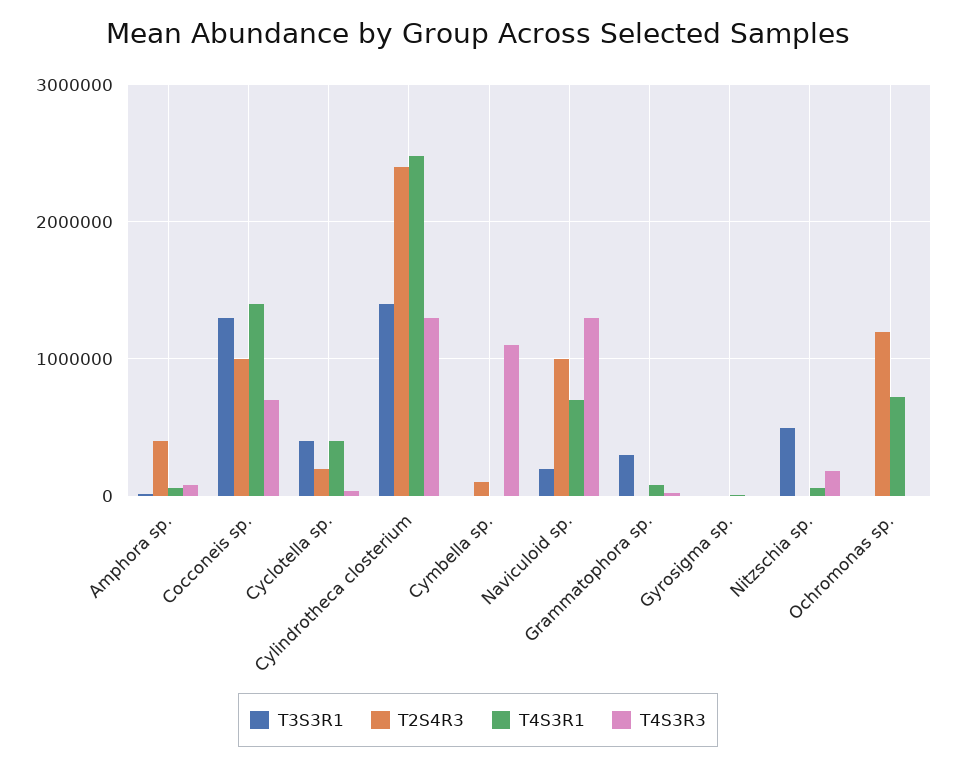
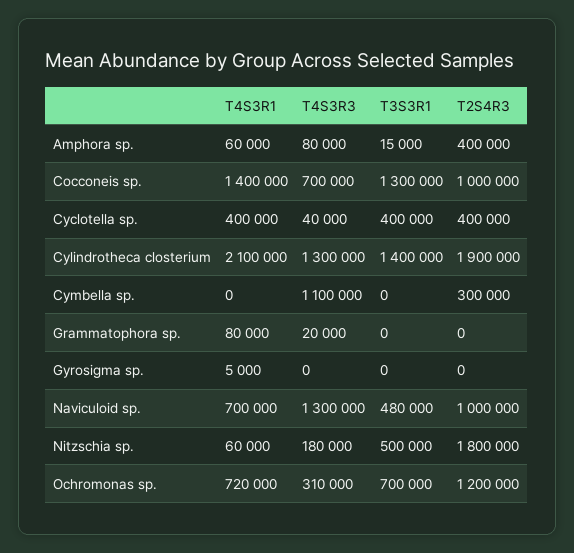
  {
    "T3S3R1": {
      "Amphora sp.": 15000,
      "Cocconeis sp.": 1300000,
      "Cyclotella sp.": 400000,
      "Cylindrotheca closterium": 1400000,
      "Cymbella sp.": 0,
-     "Naviculoid sp.": 200000,
+     "Naviculoid sp.": 480000,
-     "Grammatophora sp.": 300000,
+     "Grammatophora sp.": 0,
      "Gyrosigma sp.": 0,
      "Nitzschia sp.": 500000,
-     "Ochromonas sp.": 0
+     "Ochromonas sp.": 700000
    },
    "T2S4R3": {
      "Amphora sp.": 400000,
      "Cocconeis sp.": 1000000,
-     "Cyclotella sp.": 200000,
+     "Cyclotella sp.": 400000,
-     "Cylindrotheca closterium": 2400000,
+     "Cylindrotheca closterium": 1900000,
-     "Cymbella sp.": 100000,
+     "Cymbella sp.": 300000,
      "Naviculoid sp.": 1000000,
      "Grammatophora sp.": 0,
      "Gyrosigma sp.": 0,
-     "Nitzschia sp.": 0,
+     "Nitzschia sp.": 1800000,
      "Ochromonas sp.": 1200000
    },
    "T4S3R1": {
      "Amphora sp.": 60000,
      "Cocconeis sp.": 1400000,
      "Cyclotella sp.": 400000,
-     "Cylindrotheca closterium": 2500000,
+     "Cylindrotheca closterium": 2100000,
      "Cymbella sp.": 0,
      "Naviculoid sp.": 700000,
      "Grammatophora sp.": 80000,
      "Gyrosigma sp.": 5000,
      "Nitzschia sp.": 60000,
      "Ochromonas sp.": 720000
    },
    "T4S3R3": {
      "Amphora sp.": 80000,
      "Cocconeis sp.": 700000,
      "Cyclotella sp.": 40000,
      "Cylindrotheca closterium": 1300000,
      "Cymbella sp.": 1100000,
      "Naviculoid sp.": 1300000,
      "Grammatophora sp.": 20000,
      "Gyrosigma sp.": 0,
      "Nitzschia sp.": 180000,
-     "Ochromonas sp.": 0
+     "Ochromonas sp.": 310000
    }
  }

